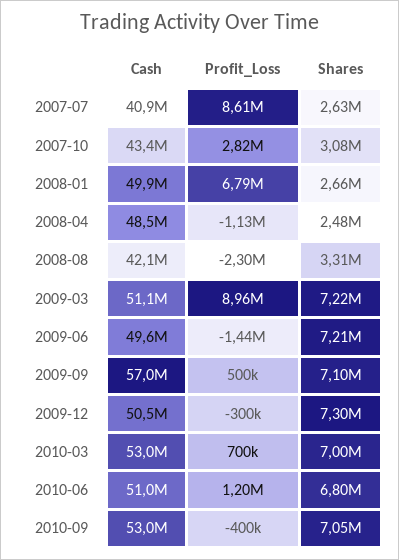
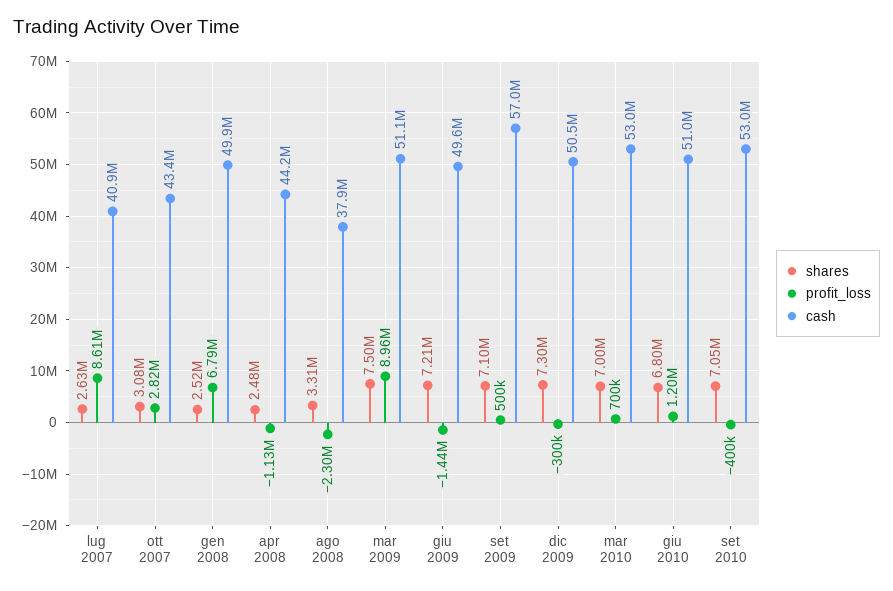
  {
    "Cash": {
      "2007-07": 40900000,
      "2007-10": 43400000,
      "2008-01": 49900000,
-     "2008-04": 48500000,
+     "2008-04": 44200000,
-     "2008-08": 42100000,
+     "2008-08": 37900000,
      "2009-03": 51100000,
      "2009-06": 49600000,
      "2009-09": 57000000,
      "2009-12": 50500000,
      "2010-03": 53000000,
      "2010-06": 51000000,
      "2010-09": 53000000
    },
    "Profit_Loss": {
      "2007-07": 8610000,
      "2007-10": 2820000,
      "2008-01": 6790000,
      "2008-04": -1130000,
      "2008-08": -2300000,
      "2009-03": 8960000,
      "2009-06": -1440000,
      "2009-09": 500000,
      "2009-12": -300000,
      "2010-03": 700000,
      "2010-06": 1200000,
      "2010-09": -400000
    },
    "Shares": {
      "2007-07": 2630000,
      "2007-10": 3080000,
-     "2008-01": 2660000,
+     "2008-01": 2520000,
      "2008-04": 2480000,
      "2008-08": 3310000,
-     "2009-03": 7220000,
+     "2009-03": 7500000,
      "2009-06": 7210000,
      "2009-09": 7100000,
      "2009-12": 7300000,
      "2010-03": 7000000,
      "2010-06": 6800000,
      "2010-09": 7050000
    }
  }

